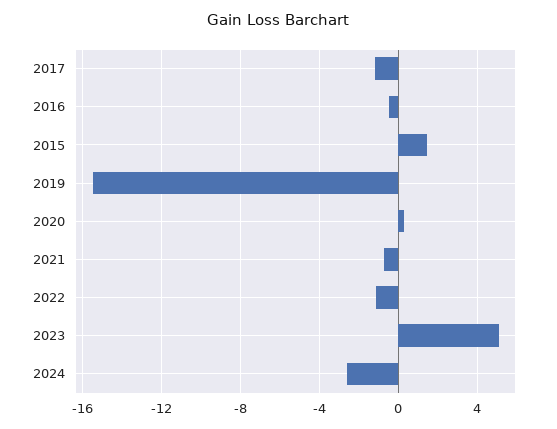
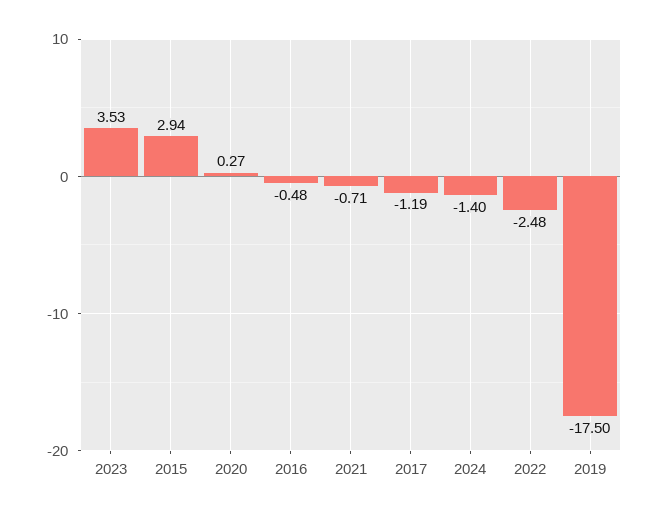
  {
    "2017": -1.19,
    "2016": -0.48,
-   "2015": 1.5,
+   "2015": 2.94,
-   "2019": -15.5,
+   "2019": -17.5,
    "2020": 0.27,
    "2021": -0.71,
-   "2022": -1,
+   "2022": -2.48,
-   "2023": 5,
+   "2023": 3.53,
-   "2024": -2.5
+   "2024": -1.4
  }

